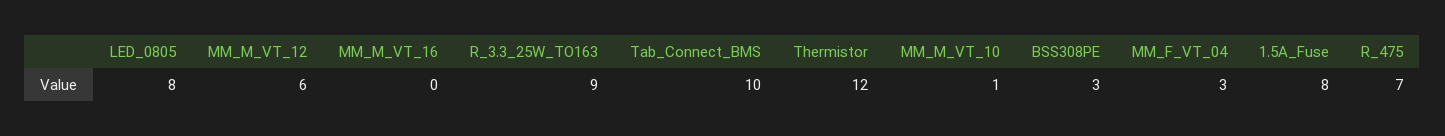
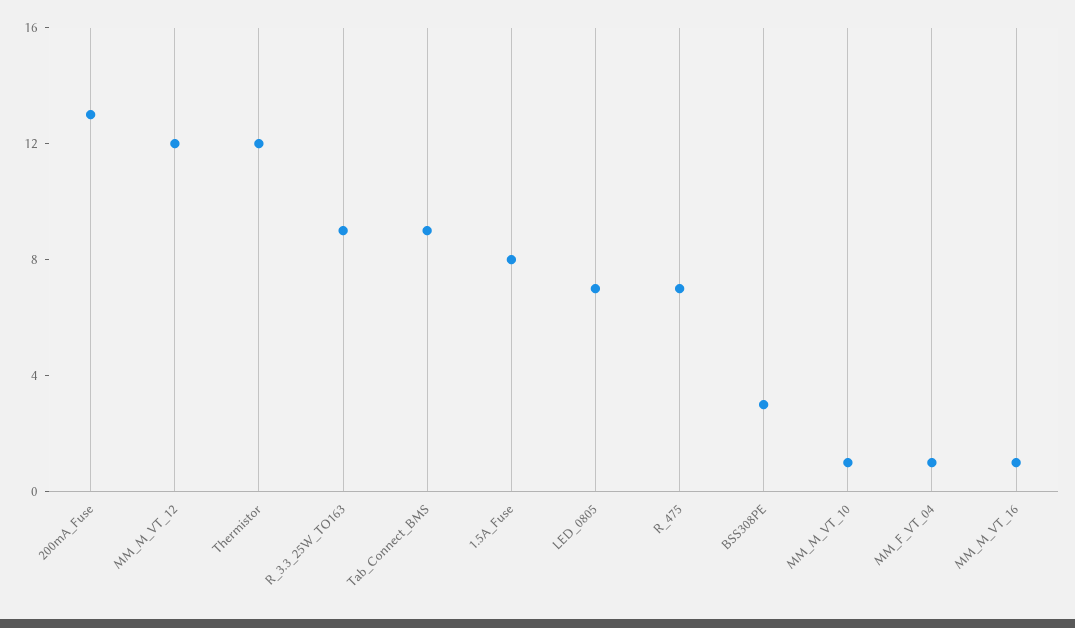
  {
-   "LED_0805": 8,
+   "LED_0805": 7,
-   "MM_M_VT_12": 6,
+   "MM_M_VT_12": 12,
-   "MM_M_VT_16": 0,
+   "MM_M_VT_16": 1,
    "R_3.3_25W_TO163": 9,
-   "Tab_Connect_BMS": 10,
+   "Tab_Connect_BMS": 9,
    "Thermistor": 12,
    "MM_M_VT_10": 1,
    "BSS308PE": 3,
-   "MM_F_VT_04": 3,
+   "MM_F_VT_04": 1,
    "1.5A_Fuse": 8,
-   "R_475": 7
+   "R_475": 7,
+   "200mA_Fuse": 13
  }

